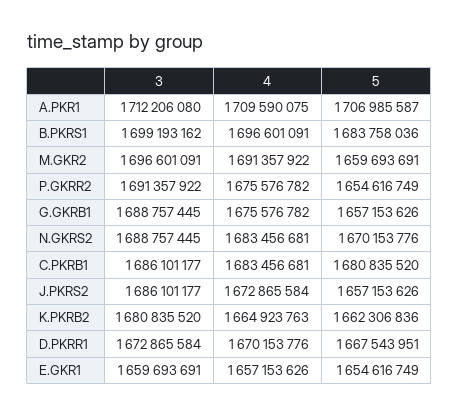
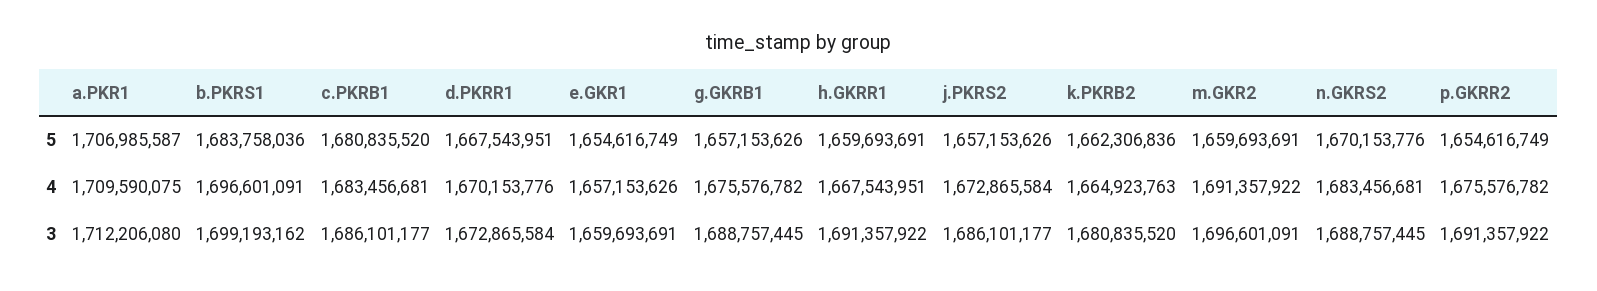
  {
    "3": {
      "A.PKR1": 1712206080,
      "B.PKRS1": 1699193162,
      "M.GKR2": 1696601091,
      "P.GKRR2": 1691357922,
      "G.GKRB1": 1688757445,
      "N.GKRS2": 1688757445,
      "C.PKRB1": 1686101177,
      "J.PKRS2": 1686101177,
      "K.PKRB2": 1680835520,
      "D.PKRR1": 1672865584,
-     "E.GKR1": 1659693691
+     "E.GKR1": 1659693691,
+     "h.GKRR1": 1691357922
    },
    "4": {
      "A.PKR1": 1709590075,
      "B.PKRS1": 1696601091,
      "M.GKR2": 1691357922,
      "P.GKRR2": 1675576782,
      "G.GKRB1": 1675576782,
      "N.GKRS2": 1683456681,
      "C.PKRB1": 1683456681,
      "J.PKRS2": 1672865584,
      "K.PKRB2": 1664923763,
      "D.PKRR1": 1670153776,
-     "E.GKR1": 1657153626
+     "E.GKR1": 1657153626,
+     "h.GKRR1": 1667543951
    },
    "5": {
      "A.PKR1": 1706985587,
      "B.PKRS1": 1683758036,
      "M.GKR2": 1659693691,
      "P.GKRR2": 1654616749,
      "G.GKRB1": 1657153626,
      "N.GKRS2": 1670153776,
      "C.PKRB1": 1680835520,
      "J.PKRS2": 1657153626,
      "K.PKRB2": 1662306836,
      "D.PKRR1": 1667543951,
-     "E.GKR1": 1654616749
+     "E.GKR1": 1654616749,
+     "h.GKRR1": 1659693691
    }
  }

